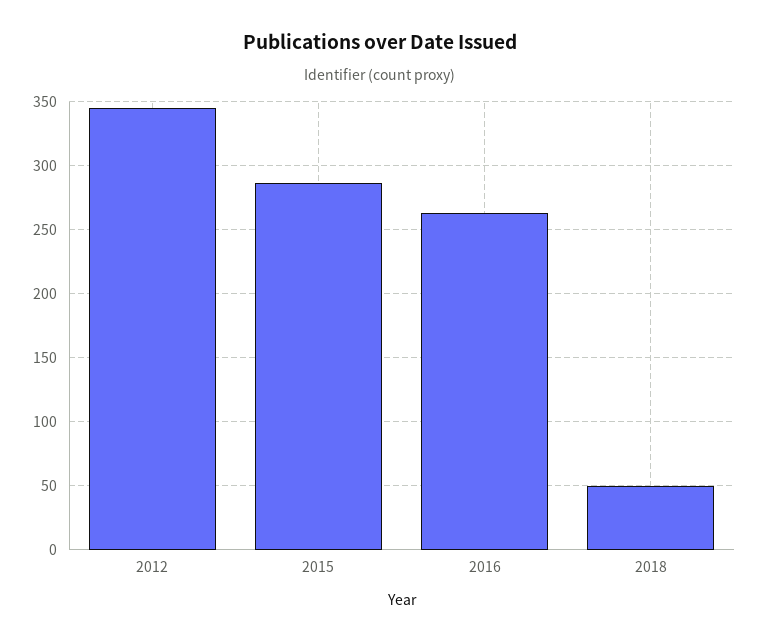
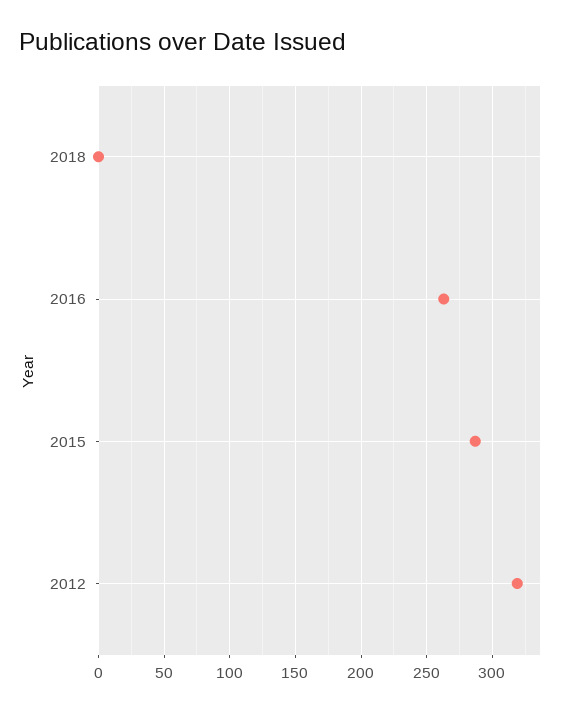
  {
-   "2012": 345,
+   "2012": 320,
    "2015": 285,
    "2016": 265,
-   "2018": 50
+   "2018": 0
  }

